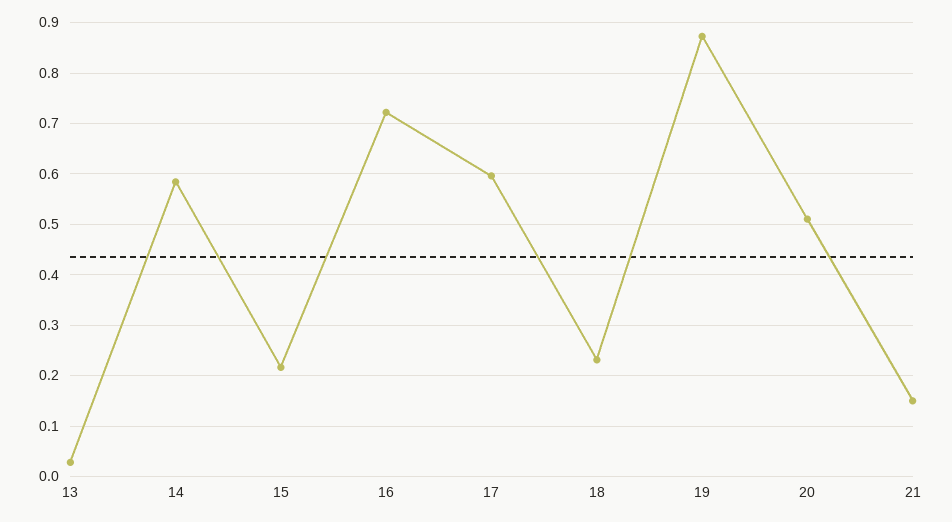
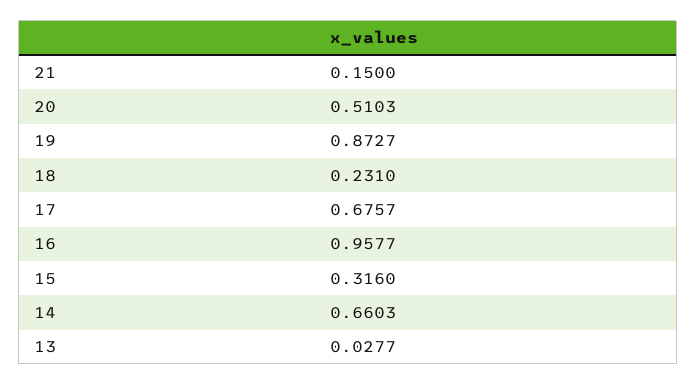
  {
    "13": 0.0277,
-   "14": 0.58,
+   "14": 0.6603,
-   "15": 0.22,
+   "15": 0.316,
-   "16": 0.72,
+   "16": 0.9577,
-   "17": 0.6,
+   "17": 0.6757,
    "18": 0.231,
    "19": 0.8727,
    "20": 0.5103,
    "21": 0.15
  }

